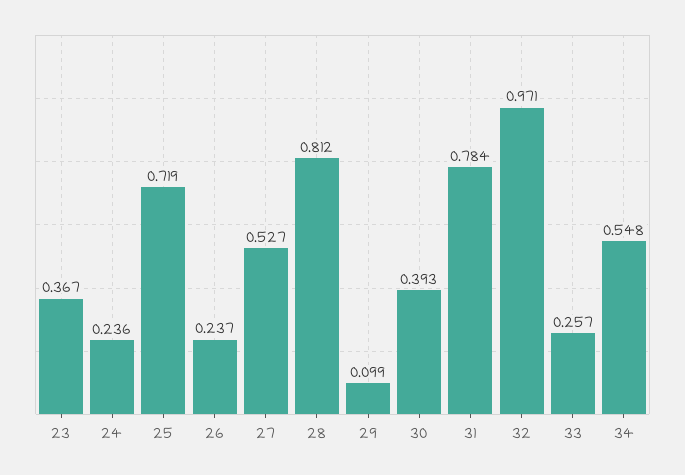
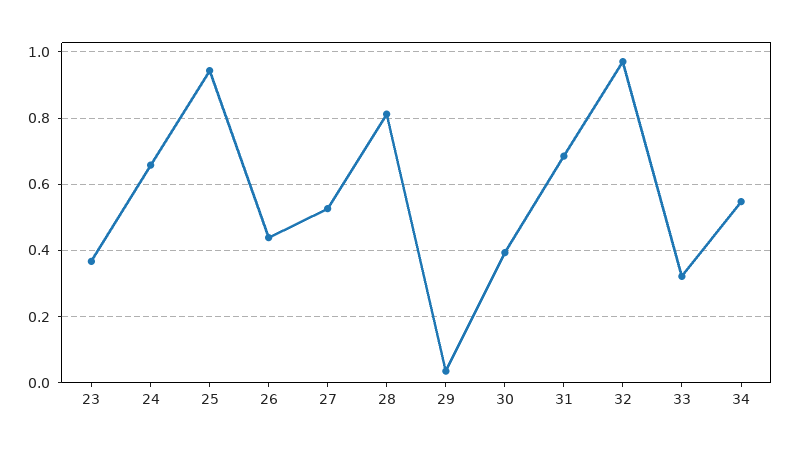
  {
    "23": 0.367,
-   "24": 0.236,
+   "24": 0.66,
-   "25": 0.719,
+   "25": 0.94,
-   "26": 0.237,
+   "26": 0.44,
    "27": 0.527,
    "28": 0.812,
-   "29": 0.099,
+   "29": 0.04,
    "30": 0.393,
-   "31": 0.784,
+   "31": 0.68,
    "32": 0.971,
-   "33": 0.257,
+   "33": 0.32,
    "34": 0.548
  }

